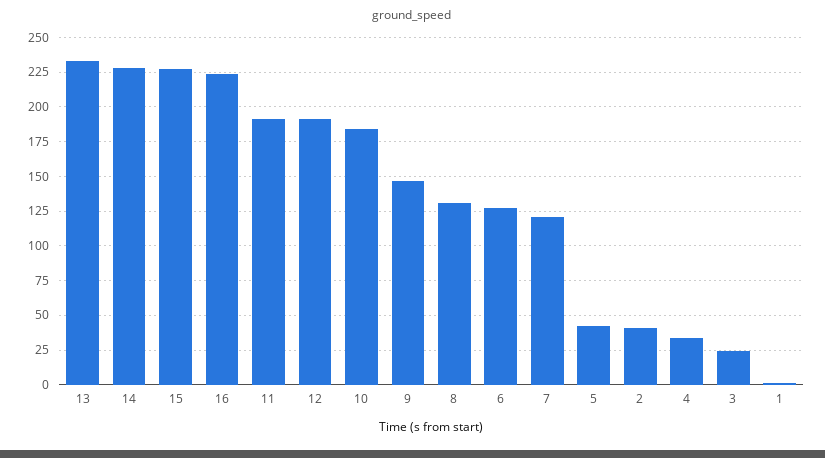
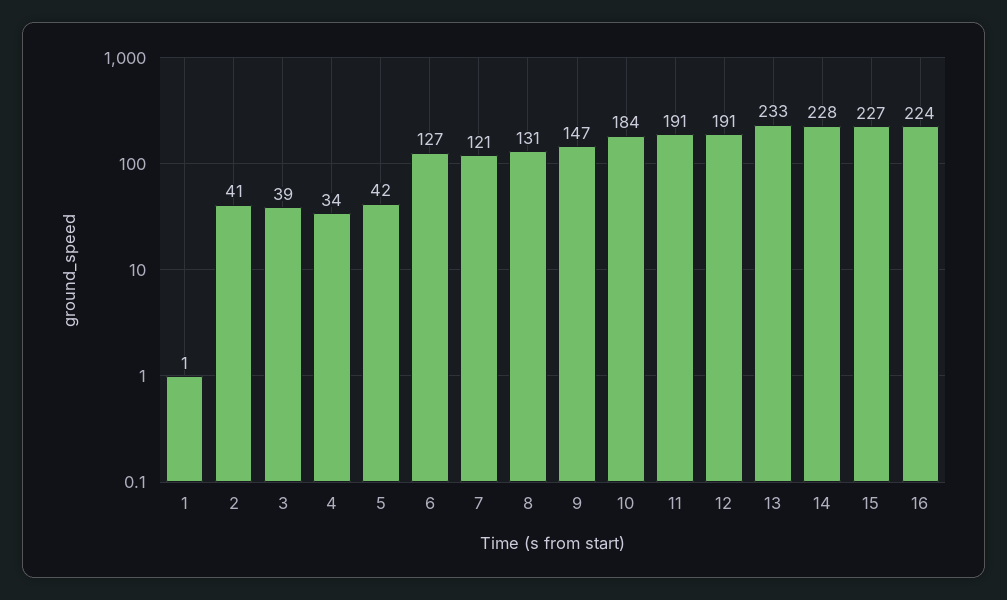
  {
    "13": 233,
    "14": 228,
    "15": 227,
    "16": 224,
    "11": 191,
    "12": 191,
    "10": 184,
    "9": 147,
    "8": 131,
    "6": 127,
    "7": 121,
    "5": 42,
    "2": 41,
    "4": 34,
-   "3": 25,
+   "3": 39,
    "1": 1
  }

